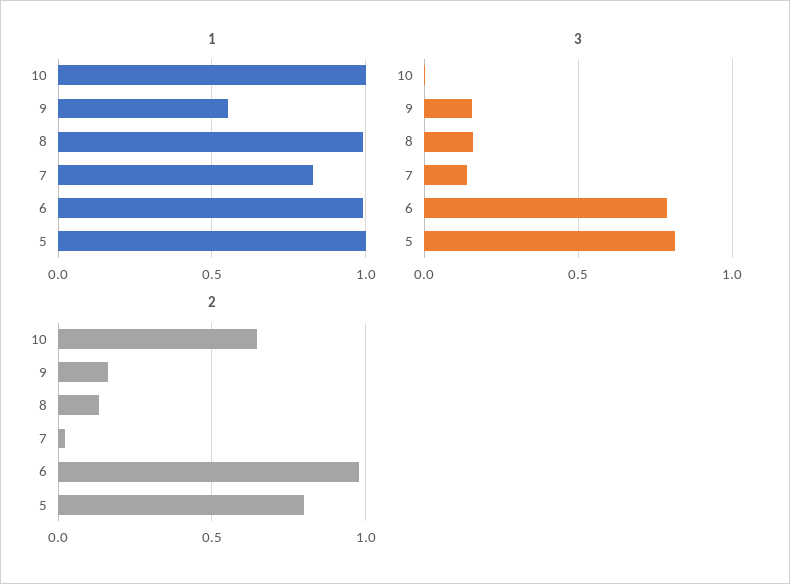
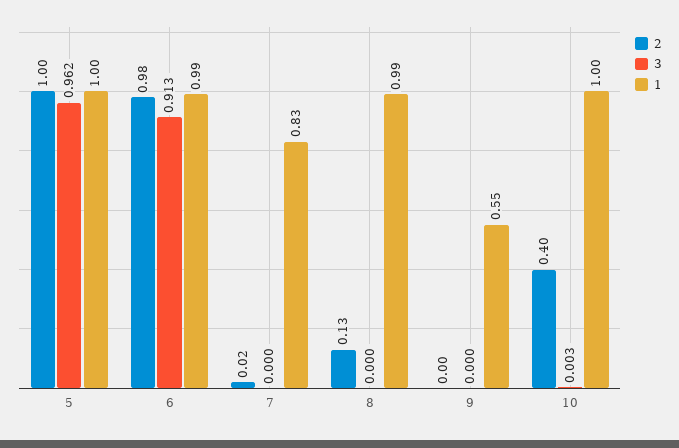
  {
    "1": {
      "10": 1,
      "9": 0.55,
      "8": 0.99,
      "7": 0.83,
      "6": 0.99,
      "5": 1
    },
    "3": {
      "10": 0.003,
-     "9": 0.15,
+     "9": 0,
-     "8": 0.15,
+     "8": 0,
-     "7": 0.15,
+     "7": 0,
-     "6": 0.8,
+     "6": 0.913,
-     "5": 0.8
+     "5": 0.962
    },
    "2": {
-     "10": 0.65,
+     "10": 0.4,
-     "9": 0.15,
+     "9": 0,
      "8": 0.13,
      "7": 0.02,
      "6": 0.98,
-     "5": 0.8
+     "5": 1
    }
  }

